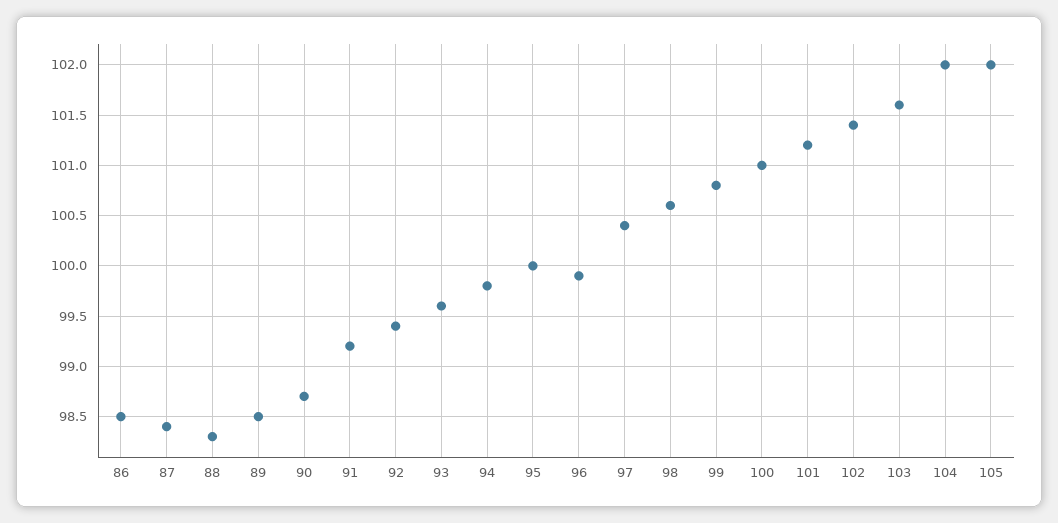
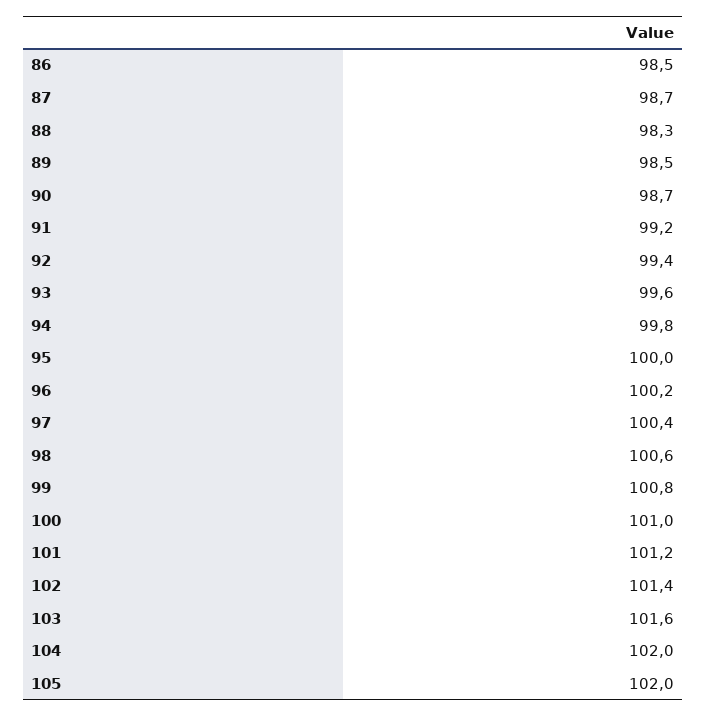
  {
    "86": 98.5,
-   "87": 98.4,
+   "87": 98.7,
    "88": 98.3,
    "89": 98.5,
    "90": 98.7,
    "91": 99.2,
    "92": 99.4,
    "93": 99.6,
    "94": 99.8,
    "95": 100,
-   "96": 99.9,
+   "96": 100.2,
    "97": 100.4,
    "98": 100.6,
    "99": 100.8,
    "100": 101,
    "101": 101.2,
    "102": 101.4,
    "103": 101.6,
    "104": 102,
    "105": 102
  }

